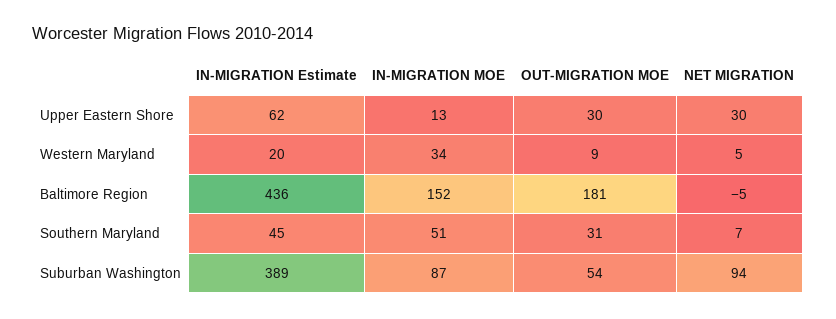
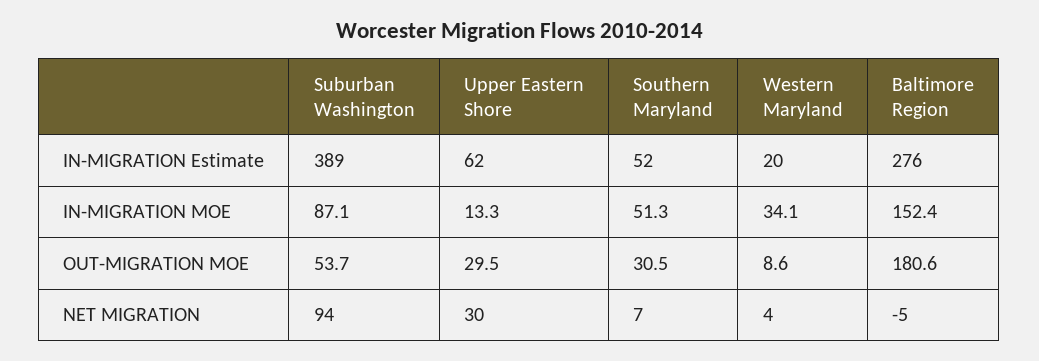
  {
    "IN-MIGRATION Estimate": {
      "Upper Eastern Shore": 62,
      "Western Maryland": 20,
-     "Baltimore Region": 436,
+     "Baltimore Region": 276,
-     "Southern Maryland": 45,
+     "Southern Maryland": 52,
      "Suburban Washington": 389
    },
    "IN-MIGRATION MOE": {
      "Upper Eastern Shore": 13.3,
      "Western Maryland": 34.1,
      "Baltimore Region": 152.4,
      "Southern Maryland": 51.3,
      "Suburban Washington": 87.1
    },
    "OUT-MIGRATION MOE": {
      "Upper Eastern Shore": 29.5,
      "Western Maryland": 8.6,
      "Baltimore Region": 180.6,
      "Southern Maryland": 30.5,
      "Suburban Washington": 53.7
    },
    "NET MIGRATION": {
      "Upper Eastern Shore": 30,
-     "Western Maryland": 5,
+     "Western Maryland": 4,
      "Baltimore Region": -5,
      "Southern Maryland": 7,
      "Suburban Washington": 94
    }
  }

